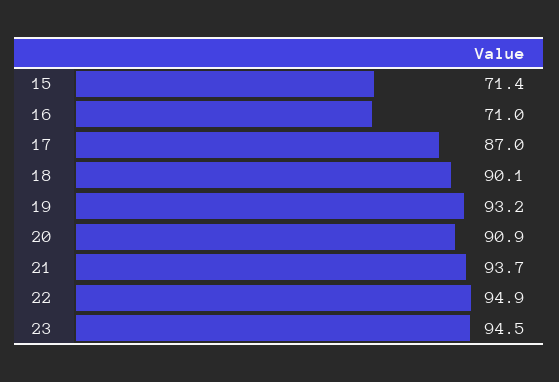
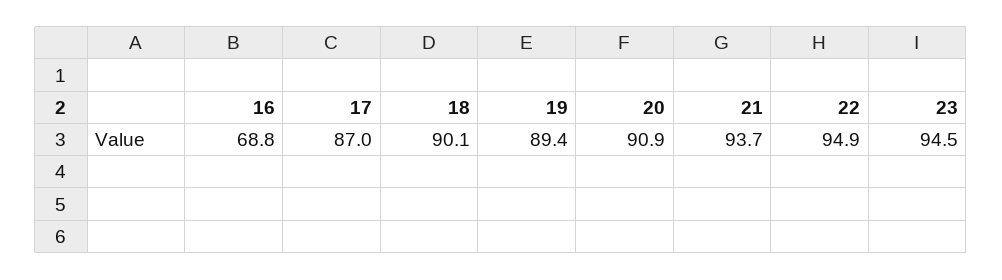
  {
-   "15": 71.4,
-   "16": 71,
+   "16": 68.8,
    "17": 87,
    "18": 90.1,
-   "19": 93.2,
+   "19": 89.4,
    "20": 90.9,
    "21": 93.7,
    "22": 94.9,
    "23": 94.5
  }

